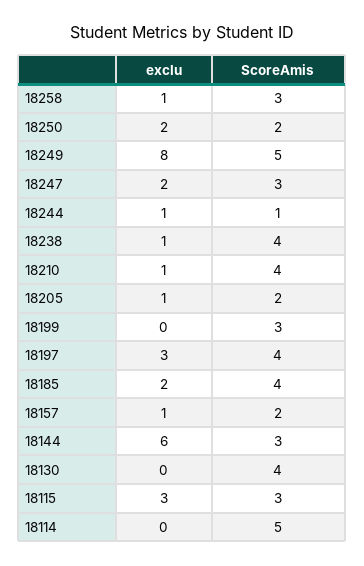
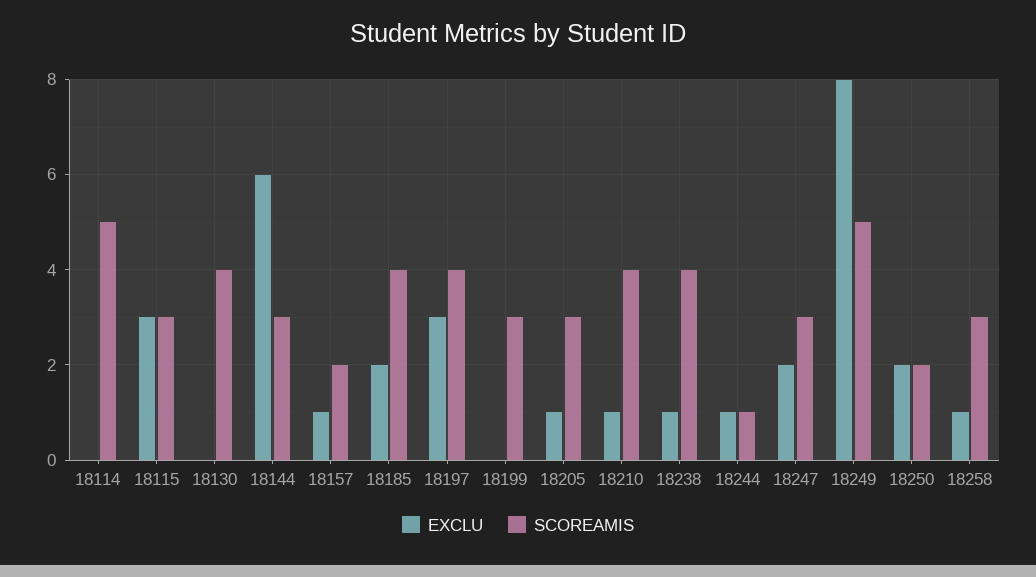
  {
    "exclu": {
      "18258": 1,
      "18250": 2,
      "18249": 8,
      "18247": 2,
      "18244": 1,
      "18238": 1,
      "18210": 1,
      "18205": 1,
      "18199": 0,
      "18197": 3,
      "18185": 2,
      "18157": 1,
      "18144": 6,
      "18130": 0,
      "18115": 3,
      "18114": 0
    },
    "ScoreAmis": {
      "18258": 3,
      "18250": 2,
      "18249": 5,
      "18247": 3,
      "18244": 1,
      "18238": 4,
      "18210": 4,
-     "18205": 2,
+     "18205": 3,
      "18199": 3,
      "18197": 4,
      "18185": 4,
      "18157": 2,
      "18144": 3,
      "18130": 4,
      "18115": 3,
      "18114": 5
    }
  }

